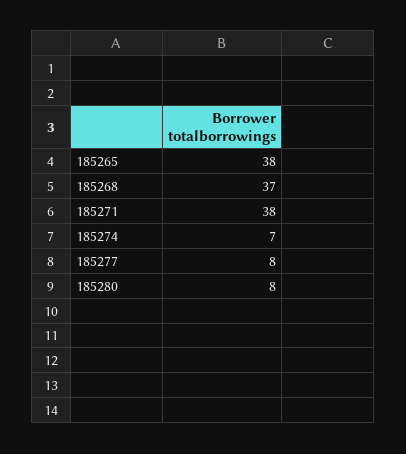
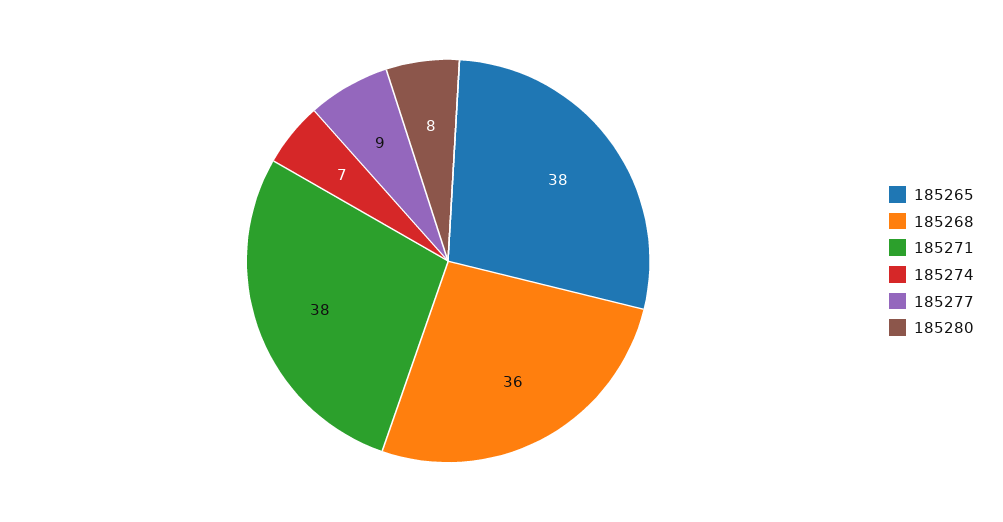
  {
    "185265": 38,
-   "185268": 37,
+   "185268": 36,
    "185271": 38,
    "185274": 7,
-   "185277": 8,
+   "185277": 9,
    "185280": 8
  }

